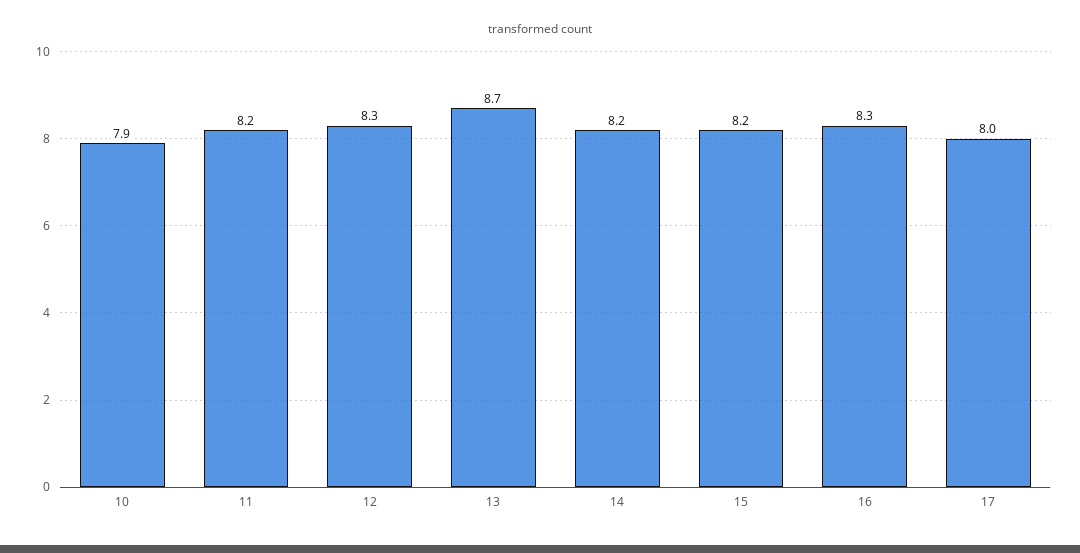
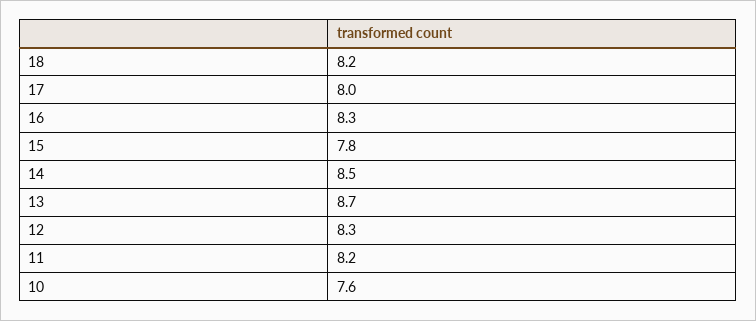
  {
-   "10": 7.9,
+   "10": 7.6,
    "11": 8.2,
    "12": 8.3,
    "13": 8.7,
-   "14": 8.2,
+   "14": 8.5,
-   "15": 8.2,
+   "15": 7.8,
    "16": 8.3,
-   "17": 8
+   "17": 8,
+   "18": 8.2
  }

